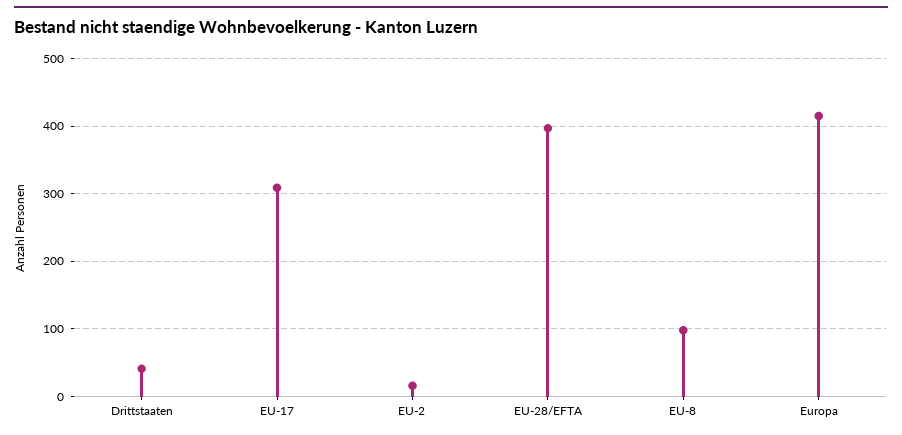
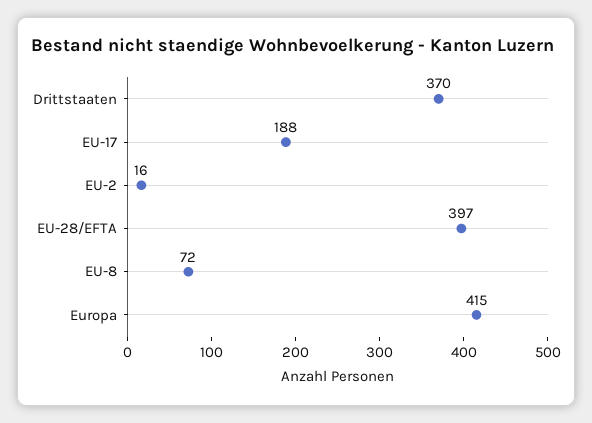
  {
-   "Drittstaaten": 40,
+   "Drittstaaten": 370,
-   "EU-17": 310,
+   "EU-17": 188,
    "EU-2": 16,
    "EU-28/EFTA": 397,
-   "EU-8": 100,
+   "EU-8": 72,
    "Europa": 415
  }

